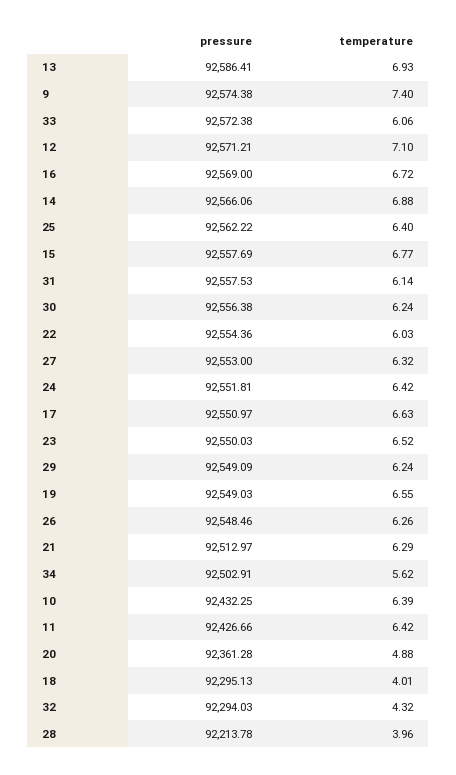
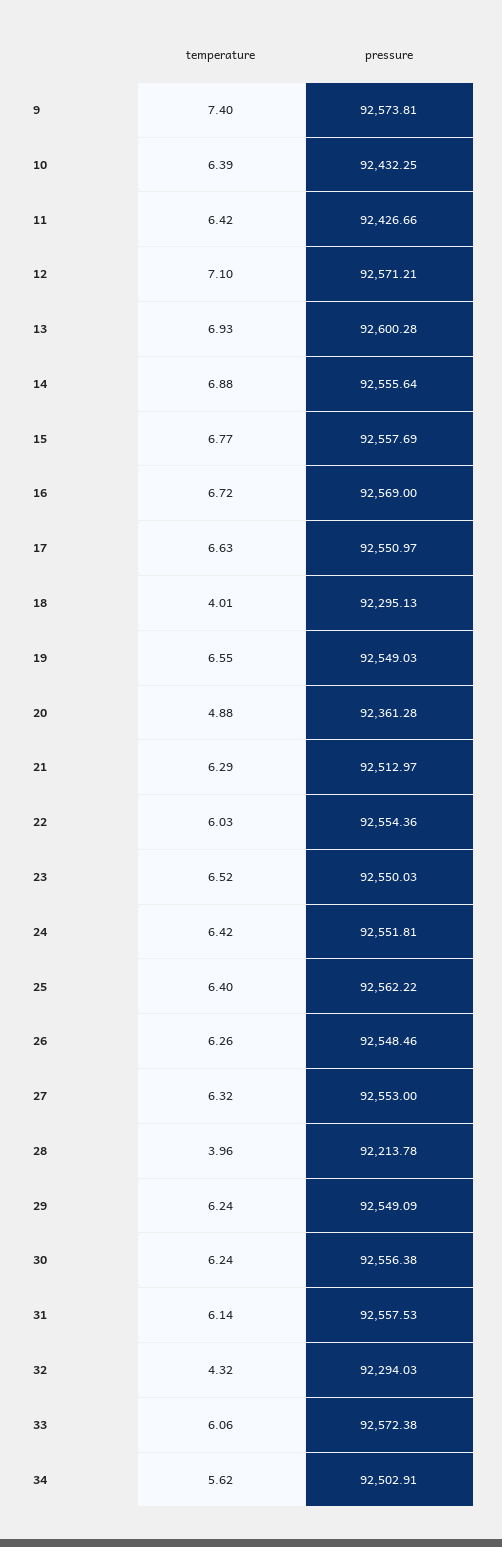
  {
    "pressure": {
-     "13": 92586.41,
+     "13": 92600.28,
-     "9": 92574.38,
+     "9": 92573.81,
      "33": 92572.38,
      "12": 92571.21,
      "16": 92569,
-     "14": 92566.06,
+     "14": 92555.64,
      "25": 92562.22,
      "15": 92557.69,
      "31": 92557.53,
      "30": 92556.38,
      "22": 92554.36,
      "27": 92553,
      "24": 92551.81,
      "17": 92550.97,
      "23": 92550.03,
      "29": 92549.09,
      "19": 92549.03,
      "26": 92548.46,
      "21": 92512.97,
      "34": 92502.91,
      "10": 92432.25,
      "11": 92426.66,
      "20": 92361.28,
      "18": 92295.13,
      "32": 92294.03,
      "28": 92213.78
    },
    "temperature": {
      "13": 6.93,
      "9": 7.4,
      "33": 6.06,
      "12": 7.1,
      "16": 6.72,
      "14": 6.88,
      "25": 6.4,
      "15": 6.77,
      "31": 6.14,
      "30": 6.24,
      "22": 6.03,
      "27": 6.32,
      "24": 6.42,
      "17": 6.63,
      "23": 6.52,
      "29": 6.24,
      "19": 6.55,
      "26": 6.26,
      "21": 6.29,
      "34": 5.62,
      "10": 6.39,
      "11": 6.42,
      "20": 4.88,
      "18": 4.01,
      "32": 4.32,
      "28": 3.96
    }
  }

